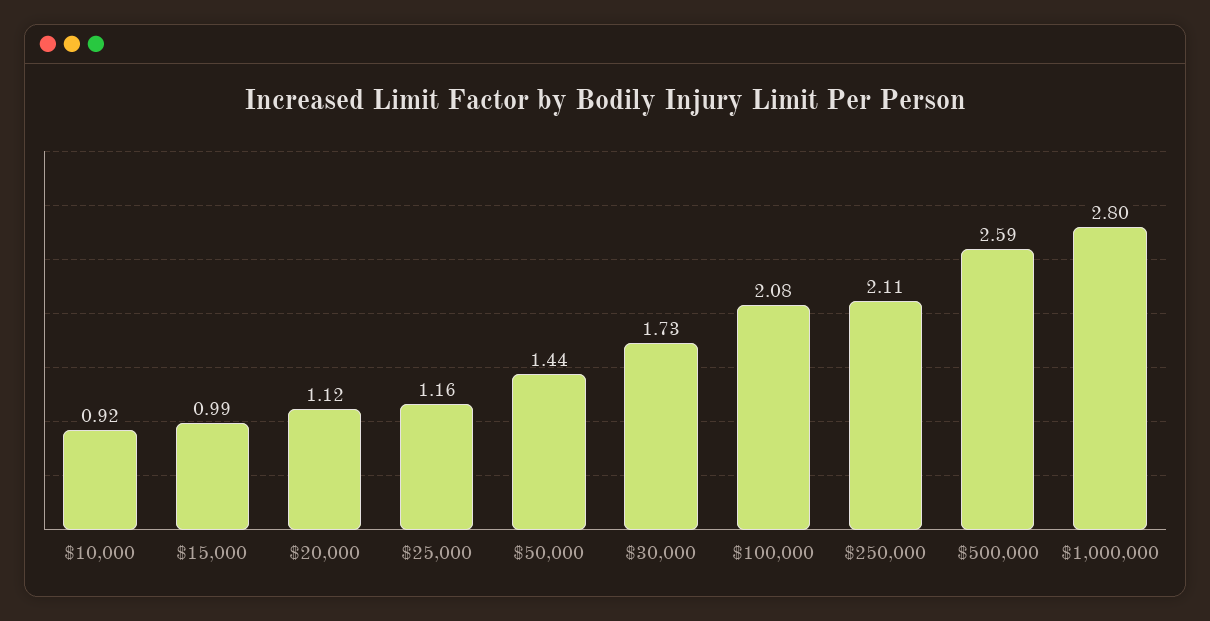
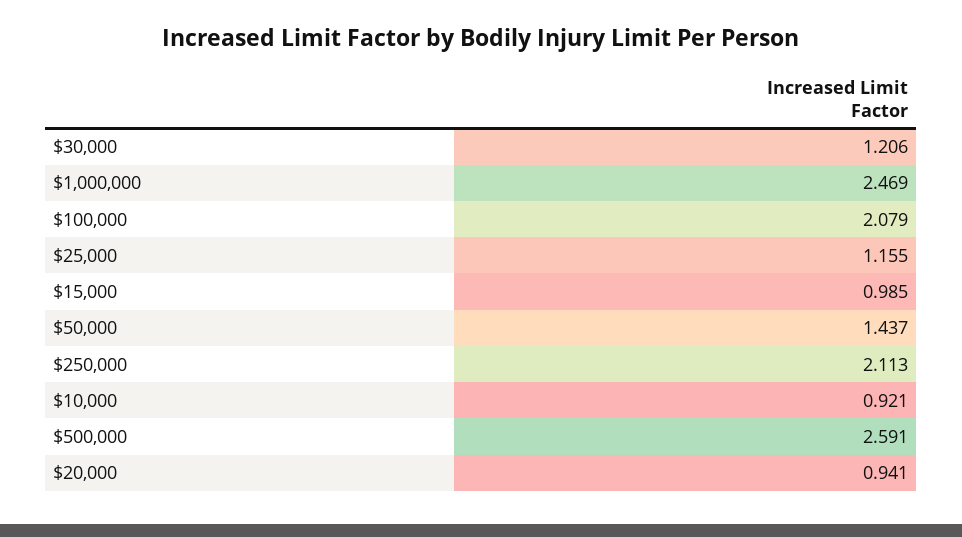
  {
    "$10,000": 0.921,
    "$15,000": 0.985,
-   "$20,000": 1.12,
+   "$20,000": 0.941,
    "$25,000": 1.155,
    "$50,000": 1.437,
-   "$30,000": 1.73,
+   "$30,000": 1.206,
    "$100,000": 2.079,
    "$250,000": 2.113,
    "$500,000": 2.591,
-   "$1,000,000": 2.8
+   "$1,000,000": 2.469
  }

